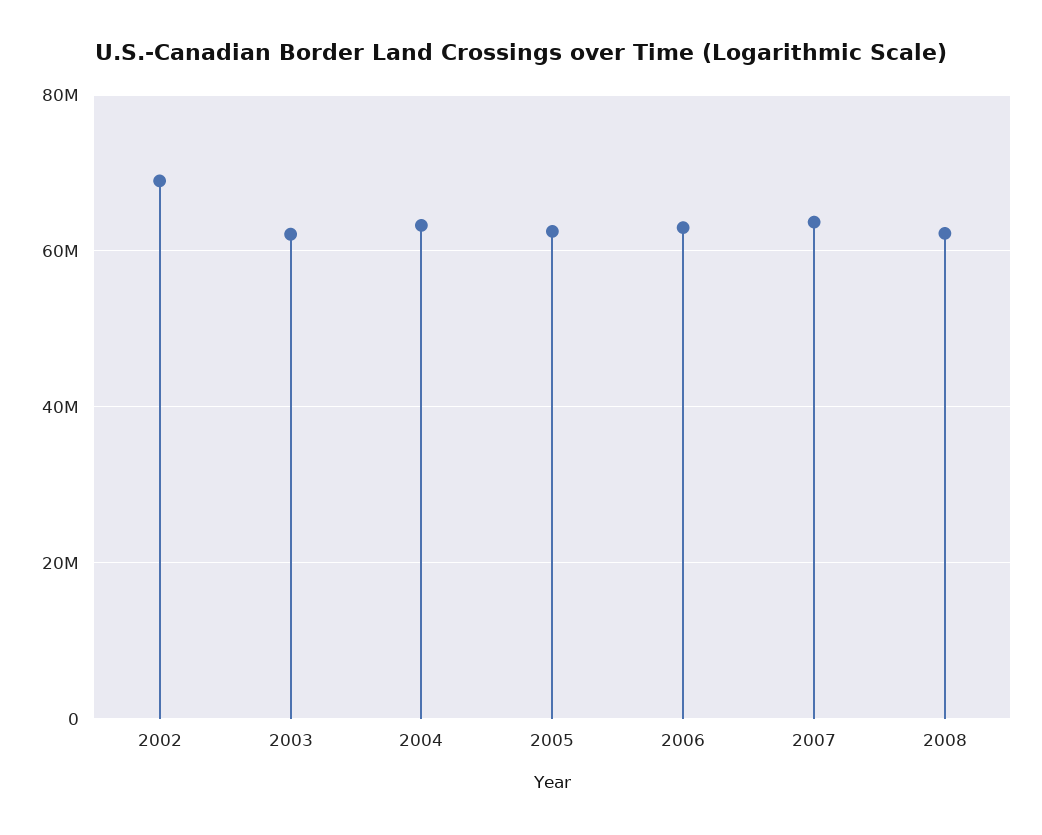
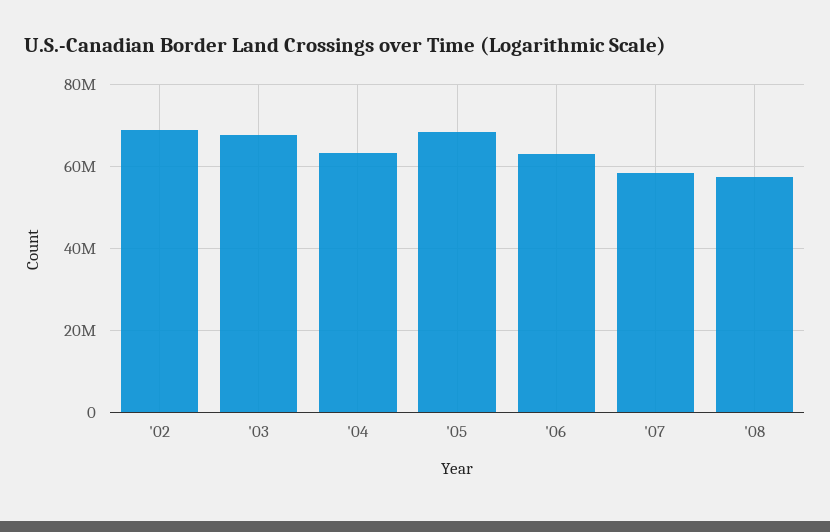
  {
    "2002": 68000000,
-   "2003": 62000000,
+   "2003": 68000000,
    "2004": 64000000,
-   "2005": 62000000,
+   "2005": 68000000,
    "2006": 62000000,
-   "2007": 64000000,
+   "2007": 58000000,
-   "2008": 62000000
+   "2008": 58000000
  }

